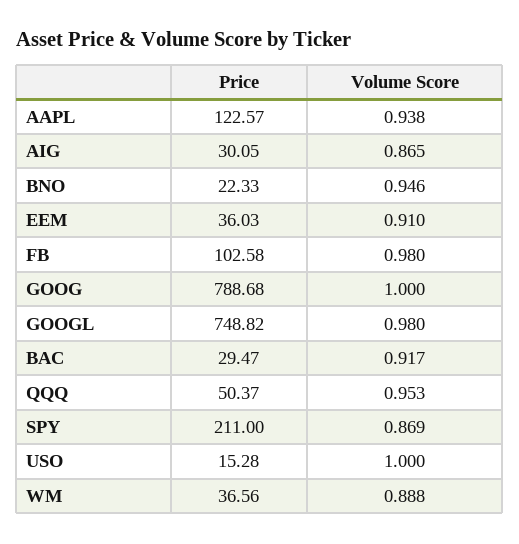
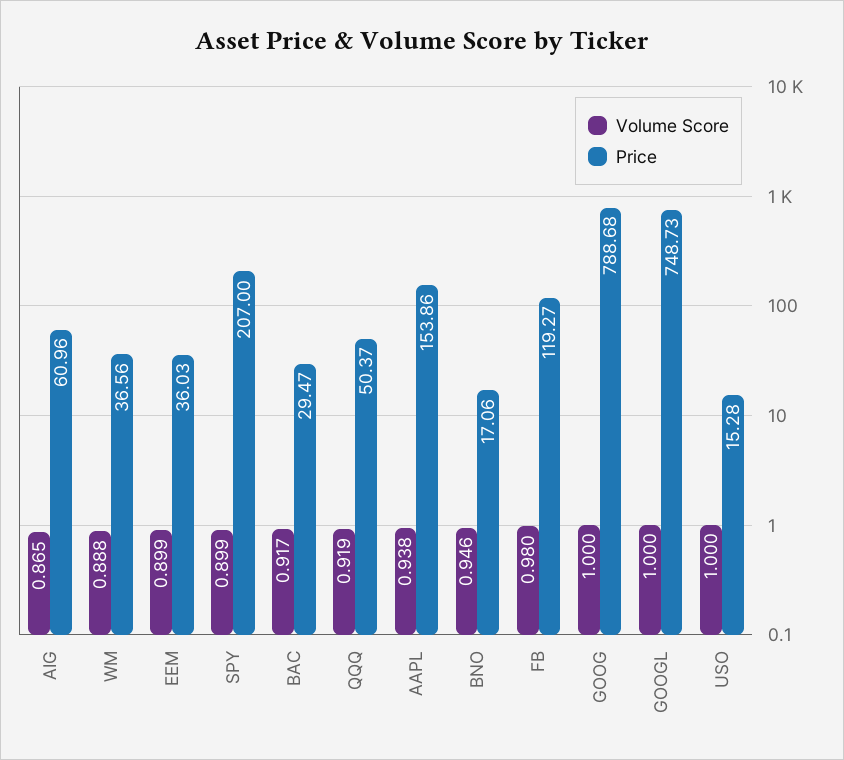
  {
    "Price": {
-     "AAPL": 122.57,
+     "AAPL": 153.86,
-     "AIG": 30.05,
+     "AIG": 60.96,
-     "BNO": 22.33,
+     "BNO": 17.06,
      "EEM": 36.03,
-     "FB": 102.58,
+     "FB": 119.27,
      "GOOG": 788.68,
-     "GOOGL": 748.82,
+     "GOOGL": 748.73,
      "BAC": 29.47,
      "QQQ": 50.37,
-     "SPY": 211,
+     "SPY": 207,
      "USO": 15.28,
      "WM": 36.56
    },
    "Volume Score": {
      "AAPL": 0.938,
      "AIG": 0.865,
      "BNO": 0.946,
-     "EEM": 0.91,
+     "EEM": 0.899,
      "FB": 0.98,
      "GOOG": 1,
-     "GOOGL": 0.98,
+     "GOOGL": 1,
      "BAC": 0.917,
-     "QQQ": 0.953,
+     "QQQ": 0.919,
-     "SPY": 0.869,
+     "SPY": 0.899,
      "USO": 1,
      "WM": 0.888
    }
  }

